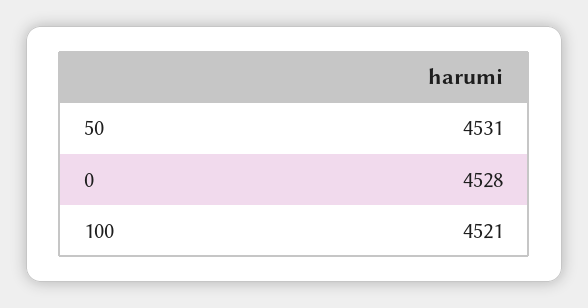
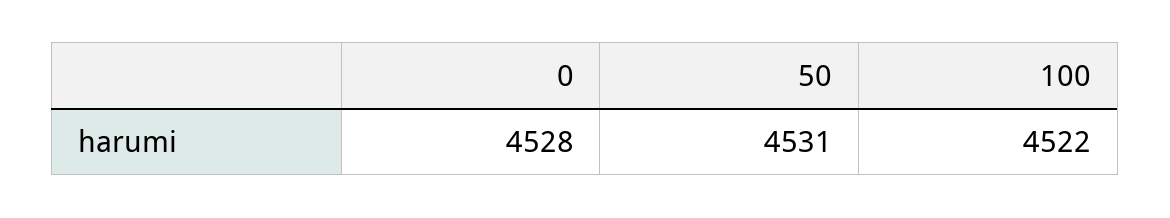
  {
    "50": 4531,
    "0": 4528,
-   "100": 4521
+   "100": 4522
  }

